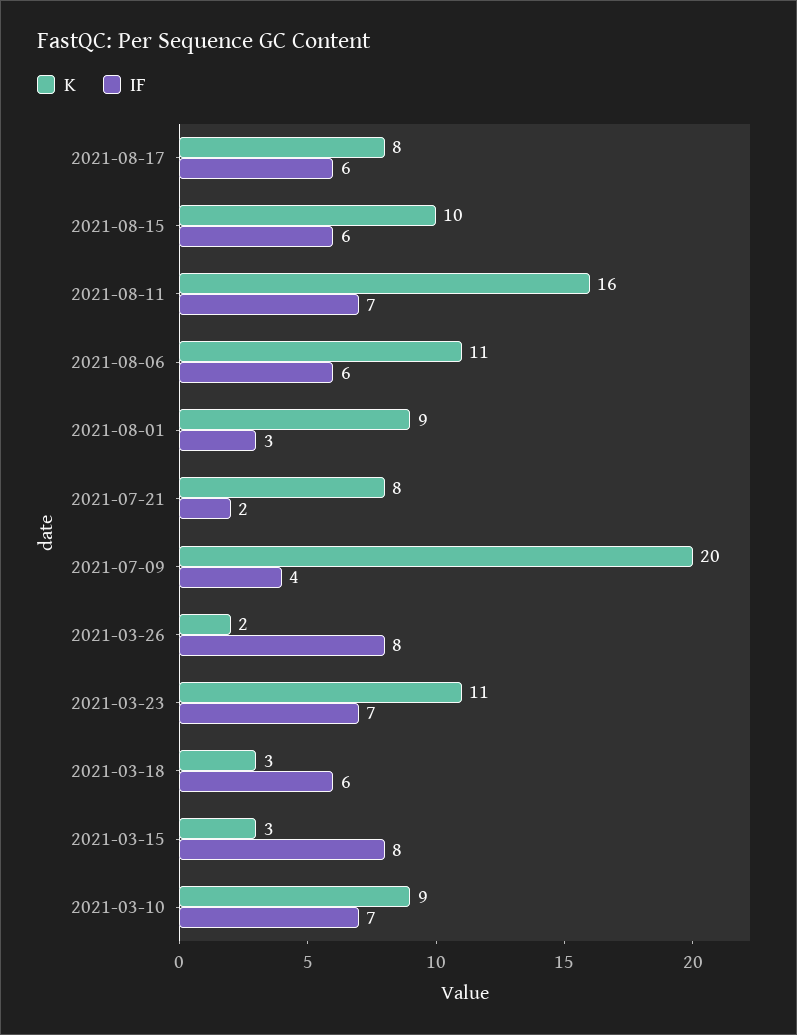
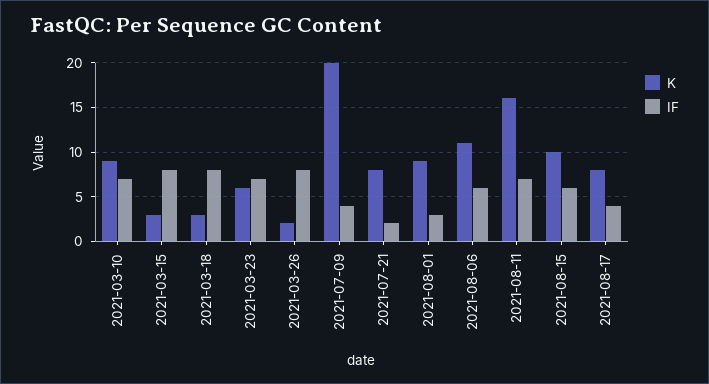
  {
    "K": {
      "2021-08-17": 8,
      "2021-08-15": 10,
      "2021-08-11": 16,
      "2021-08-06": 11,
      "2021-08-01": 9,
      "2021-07-21": 8,
      "2021-07-09": 20,
      "2021-03-26": 2,
-     "2021-03-23": 11,
+     "2021-03-23": 6,
      "2021-03-18": 3,
      "2021-03-15": 3,
      "2021-03-10": 9
    },
    "IF": {
-     "2021-08-17": 6,
+     "2021-08-17": 4,
      "2021-08-15": 6,
      "2021-08-11": 7,
      "2021-08-06": 6,
      "2021-08-01": 3,
      "2021-07-21": 2,
      "2021-07-09": 4,
      "2021-03-26": 8,
      "2021-03-23": 7,
-     "2021-03-18": 6,
+     "2021-03-18": 8,
      "2021-03-15": 8,
      "2021-03-10": 7
    }
  }

